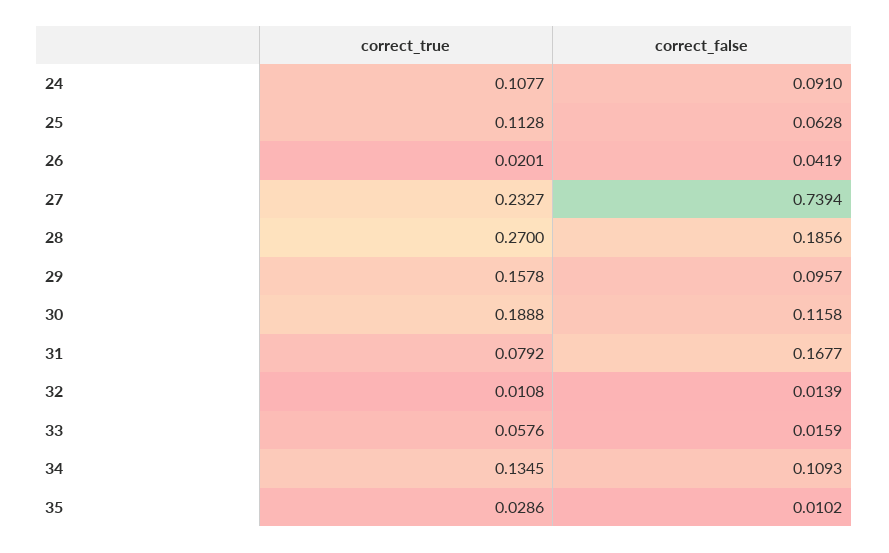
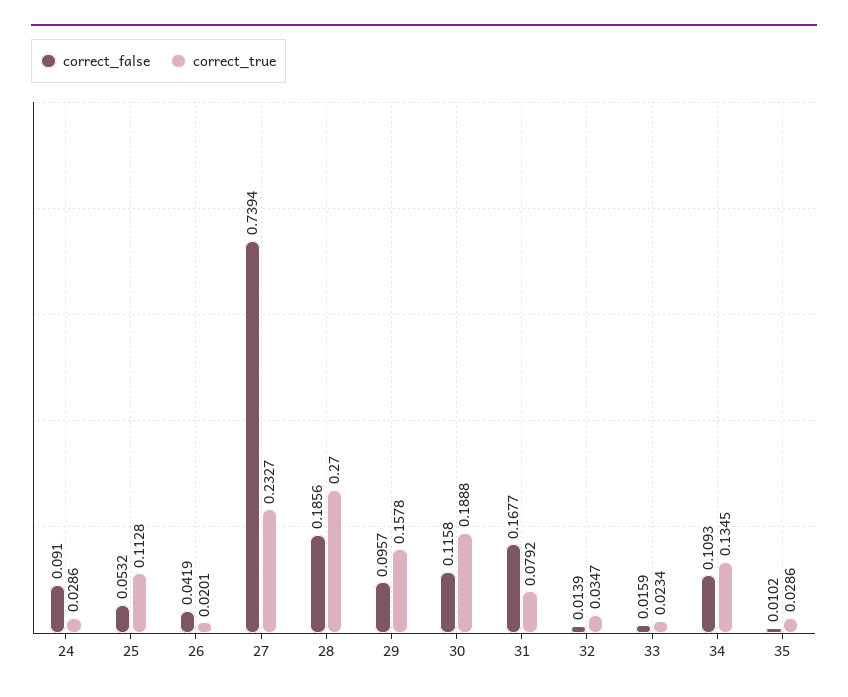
  {
    "correct_true": {
-     "24": 0.1077,
+     "24": 0.0286,
      "25": 0.1128,
      "26": 0.0201,
      "27": 0.2327,
      "28": 0.27,
      "29": 0.1578,
      "30": 0.1888,
      "31": 0.0792,
-     "32": 0.0108,
+     "32": 0.0347,
-     "33": 0.0576,
+     "33": 0.0234,
      "34": 0.1345,
      "35": 0.0286
    },
    "correct_false": {
      "24": 0.091,
-     "25": 0.0628,
+     "25": 0.0532,
      "26": 0.0419,
      "27": 0.7394,
      "28": 0.1856,
      "29": 0.0957,
      "30": 0.1158,
      "31": 0.1677,
      "32": 0.0139,
      "33": 0.0159,
      "34": 0.1093,
      "35": 0.0102
    }
  }

